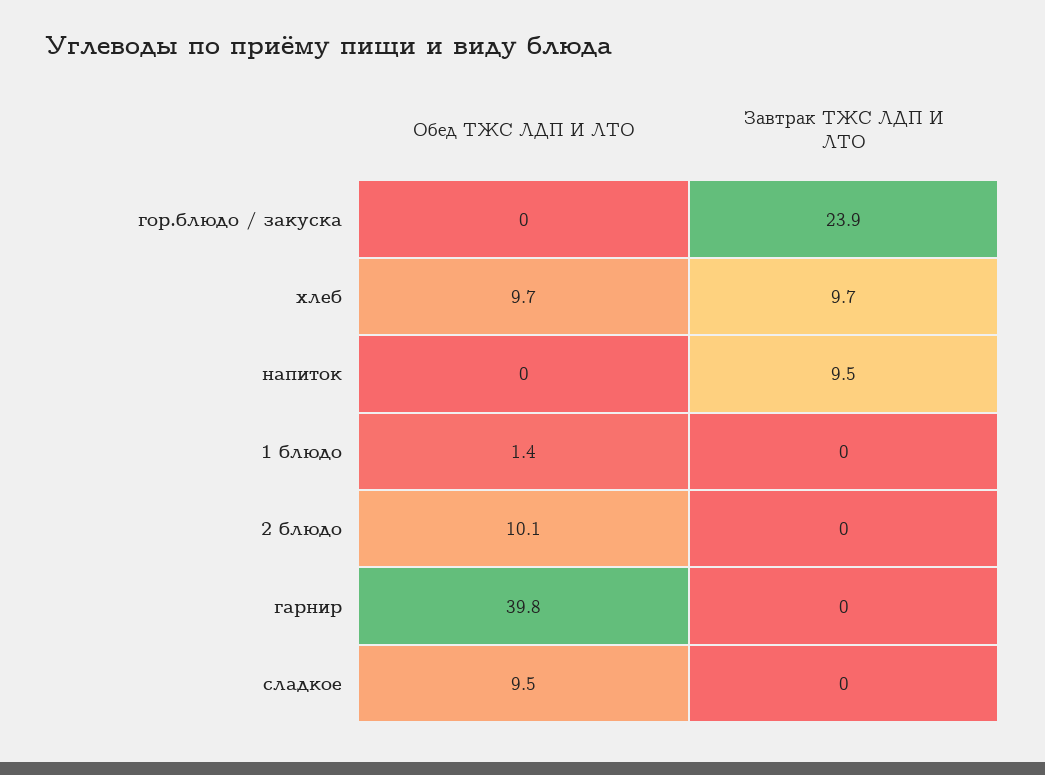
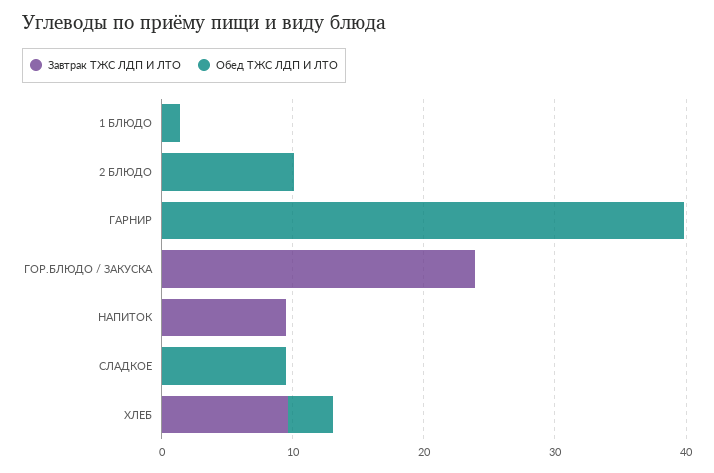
  {
    "Обед ТЖС ЛДП И ЛТО": {
      "гор.блюдо / закуска": 0,
-     "хлеб": 9.7,
+     "хлеб": 4,
      "напиток": 0,
      "1 блюдо": 1.4,
      "2 блюдо": 10.1,
      "гарнир": 39.8,
      "сладкое": 9.5
    },
    "Завтрак ТЖС ЛДП И ЛТО": {
      "гор.блюдо / закуска": 23.9,
      "хлеб": 9.7,
      "напиток": 9.5,
      "1 блюдо": 0,
      "2 блюдо": 0,
      "гарнир": 0,
      "сладкое": 0
    }
  }

